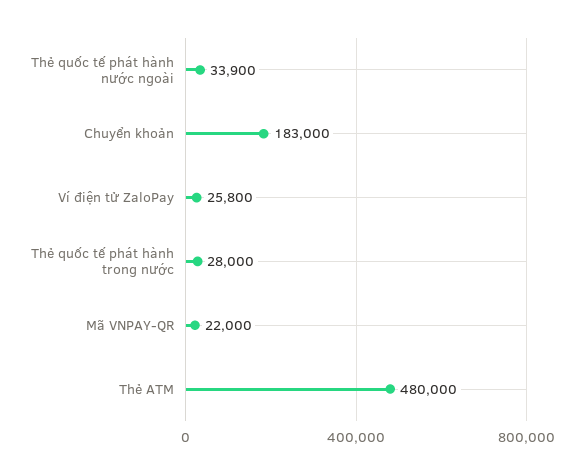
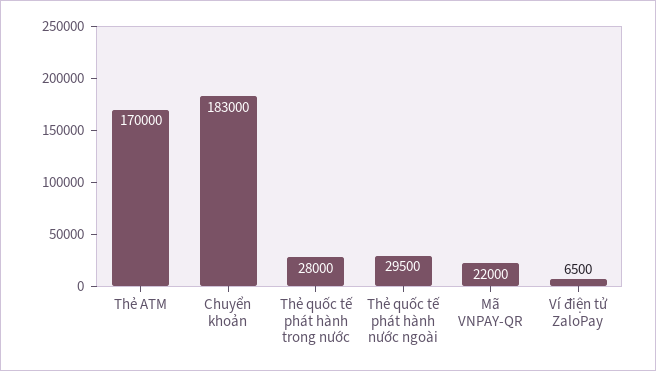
  {
-   "Thẻ quốc tế phát hành nước ngoài": 33900,
+   "Thẻ quốc tế phát hành nước ngoài": 29500,
    "Chuyển khoản": 183000,
-   "Ví điện tử ZaloPay": 25800,
+   "Ví điện tử ZaloPay": 6500,
    "Thẻ quốc tế phát hành trong nước": 28000,
    "Mã VNPAY-QR": 22000,
-   "Thẻ ATM": 480000
+   "Thẻ ATM": 170000
  }

